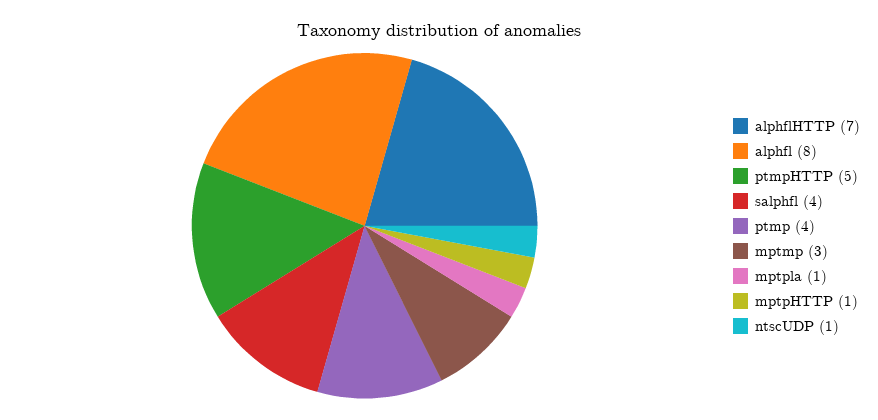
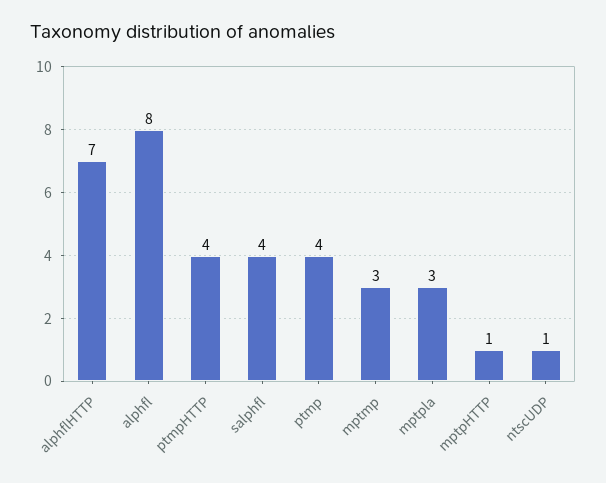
  {
    "alphflHTTP": 7,
    "alphfl": 8,
-   "ptmpHTTP": 5,
+   "ptmpHTTP": 4,
    "salphfl": 4,
    "ptmp": 4,
    "mptmp": 3,
-   "mptpla": 1,
+   "mptpla": 3,
    "mptpHTTP": 1,
    "ntscUDP": 1
  }

